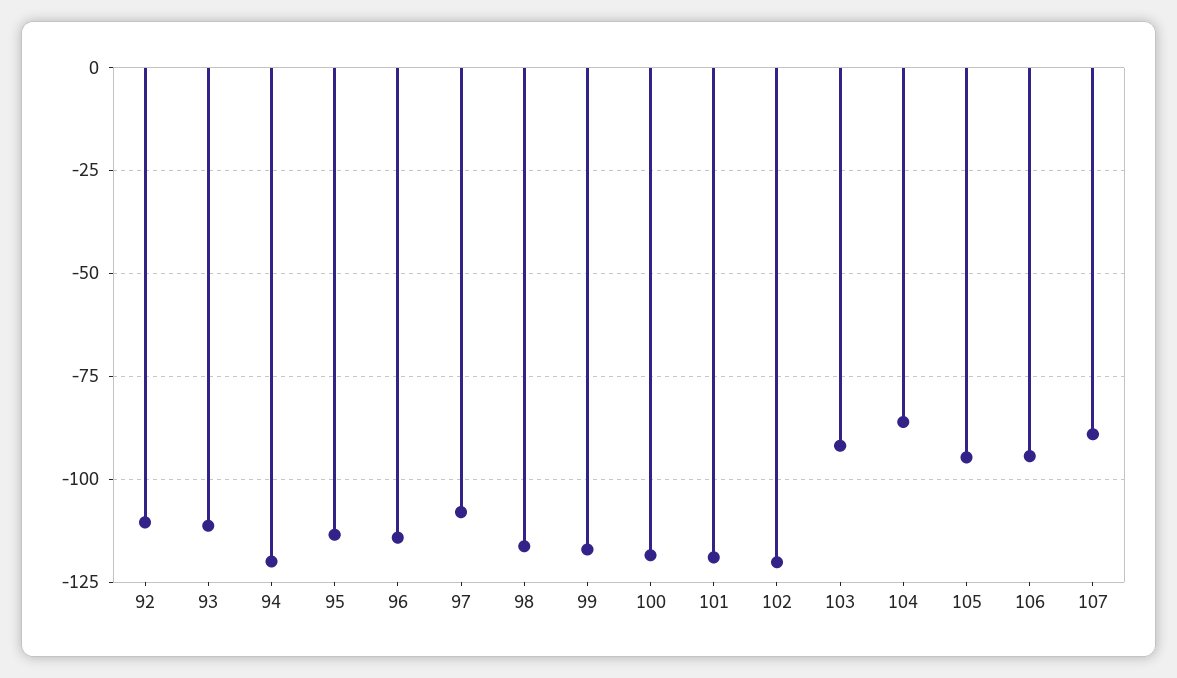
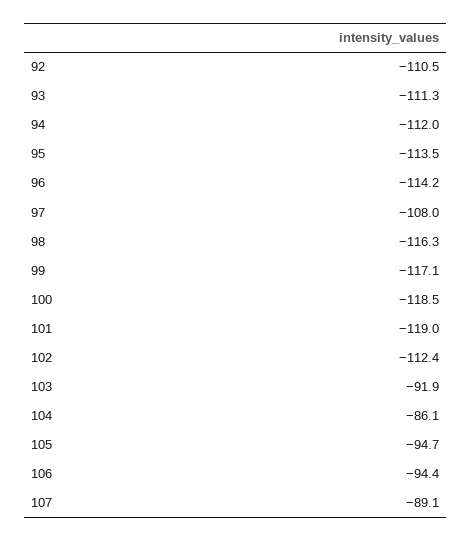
  {
    "92": -110.5,
    "93": -111.3,
-   "94": -120,
+   "94": -112,
    "95": -113.5,
    "96": -114.2,
    "97": -108,
    "98": -116.3,
    "99": -117.1,
    "100": -118.5,
    "101": -119,
-   "102": -120,
+   "102": -112.4,
    "103": -91.9,
    "104": -86.1,
    "105": -94.7,
    "106": -94.4,
    "107": -89.1
  }

